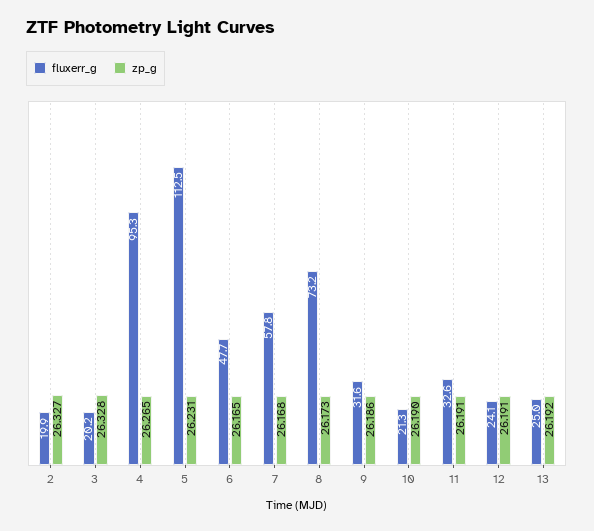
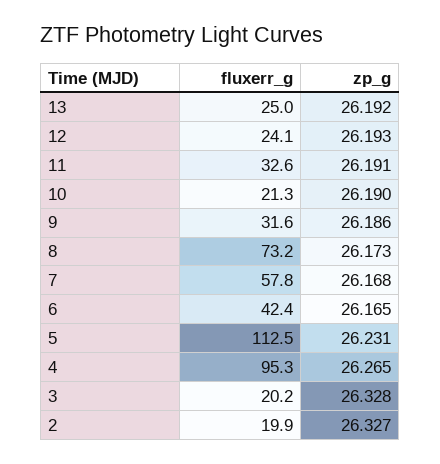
  {
    "fluxerr_g": {
      "2": 19.9,
      "3": 20.2,
      "4": 95.3,
      "5": 112.5,
-     "6": 47.7,
+     "6": 42.4,
      "7": 57.8,
      "8": 73.2,
      "9": 31.6,
      "10": 21.3,
      "11": 32.6,
      "12": 24.1,
      "13": 25
    },
    "zp_g": {
      "2": 26.327,
      "3": 26.328,
      "4": 26.265,
      "5": 26.231,
      "6": 26.165,
      "7": 26.168,
      "8": 26.173,
      "9": 26.186,
      "10": 26.19,
      "11": 26.191,
-     "12": 26.191,
+     "12": 26.193,
      "13": 26.192
    }
  }

